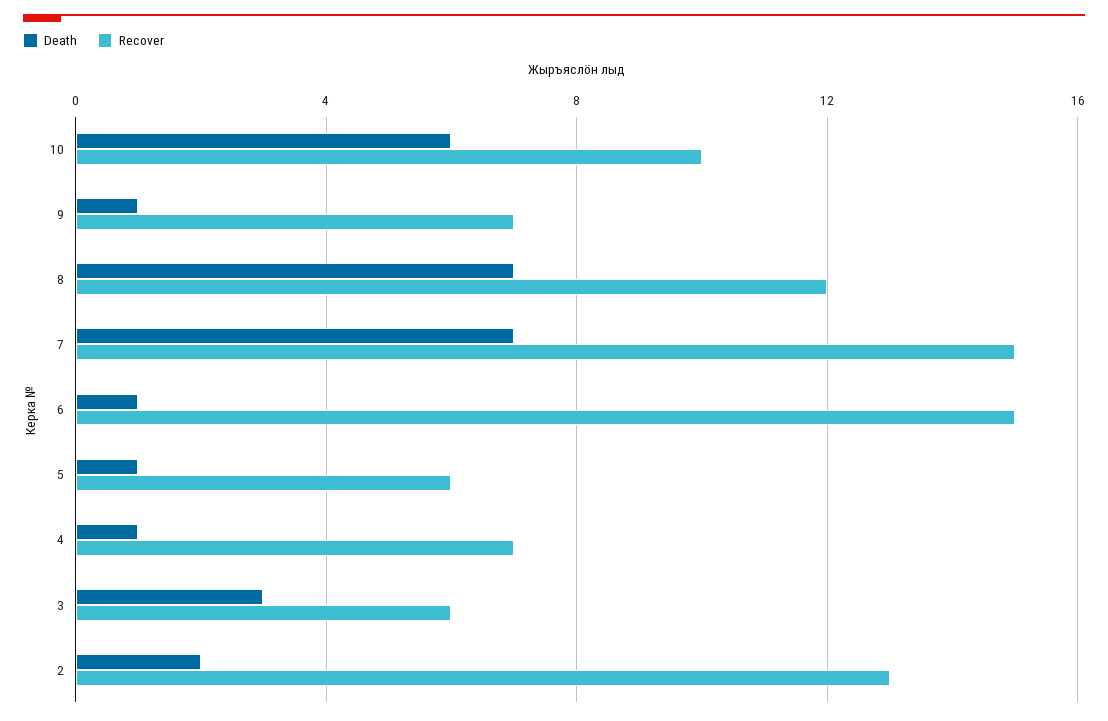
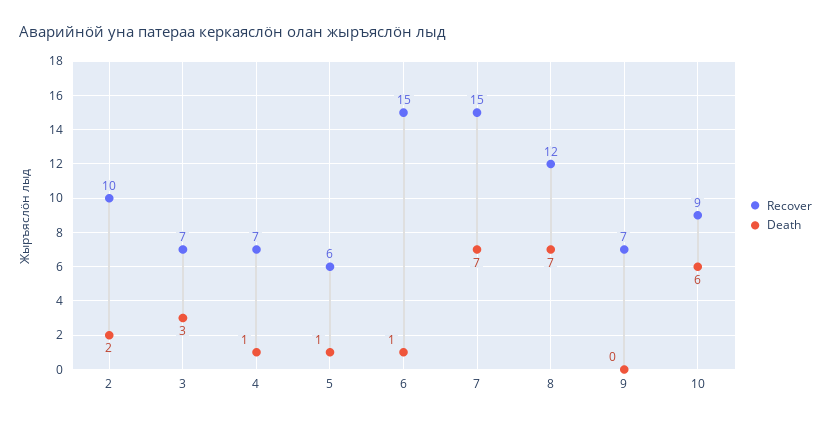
  {
    "Death": {
      "10": 6,
-     "9": 1,
+     "9": 0,
      "8": 7,
      "7": 7,
      "6": 1,
      "5": 1,
      "4": 1,
      "3": 3,
      "2": 2
    },
    "Recover": {
-     "10": 10,
+     "10": 9,
      "9": 7,
      "8": 12,
      "7": 15,
      "6": 15,
      "5": 6,
      "4": 7,
-     "3": 6,
+     "3": 7,
-     "2": 13
+     "2": 10
    }
  }

